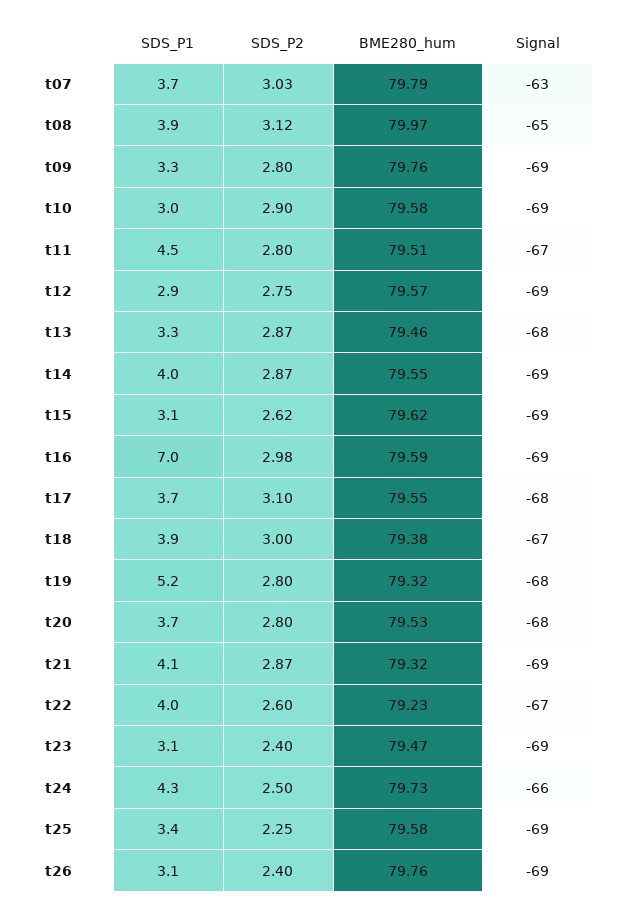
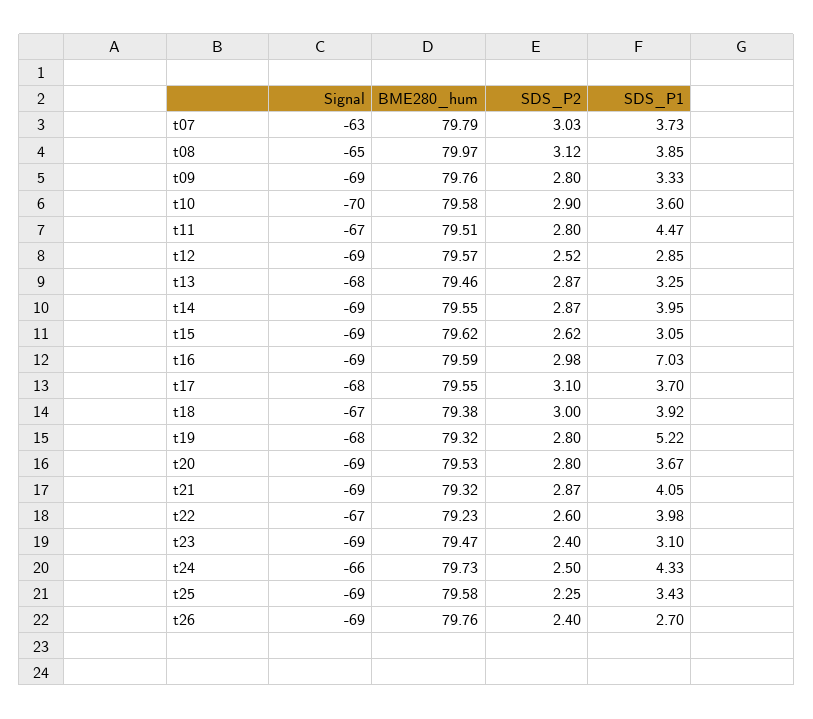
  {
    "SDS_P1": {
      "t07": 3.73,
      "t08": 3.85,
      "t09": 3.33,
-     "t10": 3,
+     "t10": 3.6,
      "t11": 4.47,
      "t12": 2.85,
      "t13": 3.25,
      "t14": 3.95,
      "t15": 3.05,
      "t16": 7.03,
      "t17": 3.7,
      "t18": 3.92,
      "t19": 5.22,
      "t20": 3.67,
      "t21": 4.05,
      "t22": 3.98,
      "t23": 3.1,
      "t24": 4.33,
      "t25": 3.43,
-     "t26": 3.1
+     "t26": 2.7
    },
    "SDS_P2": {
      "t07": 3.03,
      "t08": 3.12,
      "t09": 2.8,
      "t10": 2.9,
      "t11": 2.8,
-     "t12": 2.75,
+     "t12": 2.52,
      "t13": 2.87,
      "t14": 2.87,
      "t15": 2.62,
      "t16": 2.98,
      "t17": 3.1,
      "t18": 3,
      "t19": 2.8,
      "t20": 2.8,
      "t21": 2.87,
      "t22": 2.6,
      "t23": 2.4,
      "t24": 2.5,
      "t25": 2.25,
      "t26": 2.4
    },
    "BME280_hum": {
      "t07": 79.79,
      "t08": 79.97,
      "t09": 79.76,
      "t10": 79.58,
      "t11": 79.51,
      "t12": 79.57,
      "t13": 79.46,
      "t14": 79.55,
      "t15": 79.62,
      "t16": 79.59,
      "t17": 79.55,
      "t18": 79.38,
      "t19": 79.32,
      "t20": 79.53,
      "t21": 79.32,
      "t22": 79.23,
      "t23": 79.47,
      "t24": 79.73,
      "t25": 79.58,
      "t26": 79.76
    },
    "Signal": {
      "t07": -63,
      "t08": -65,
      "t09": -69,
-     "t10": -69,
+     "t10": -70,
      "t11": -67,
      "t12": -69,
      "t13": -68,
      "t14": -69,
      "t15": -69,
      "t16": -69,
      "t17": -68,
      "t18": -67,
      "t19": -68,
-     "t20": -68,
+     "t20": -69,
      "t21": -69,
      "t22": -67,
      "t23": -69,
      "t24": -66,
      "t25": -69,
      "t26": -69
    }
  }

